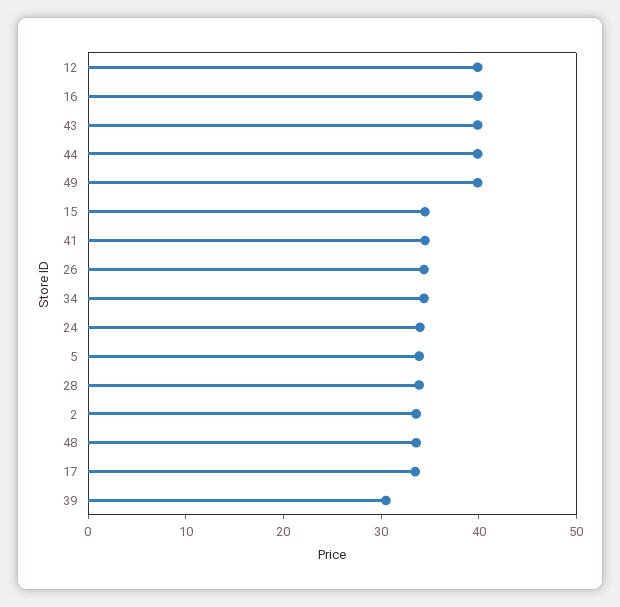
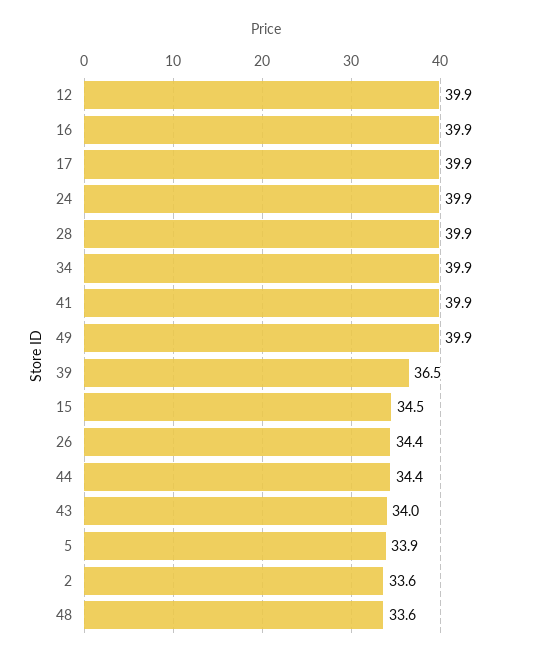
  {
    "12": 39.9,
    "16": 39.9,
-   "43": 40,
+   "43": 34,
-   "44": 40,
+   "44": 34.4,
    "49": 39.9,
    "15": 34.5,
-   "41": 34,
+   "41": 39.9,
    "26": 34.4,
-   "34": 34,
+   "34": 39.9,
-   "24": 34,
+   "24": 39.9,
    "5": 33.9,
-   "28": 34,
+   "28": 39.9,
    "2": 33.6,
    "48": 33.6,
-   "17": 34,
+   "17": 39.9,
-   "39": 30
+   "39": 36.5
  }

